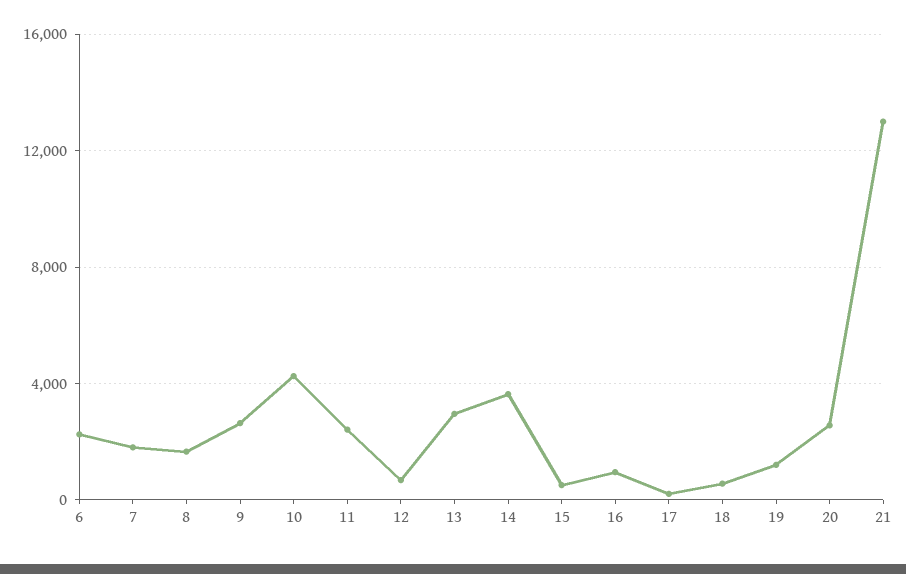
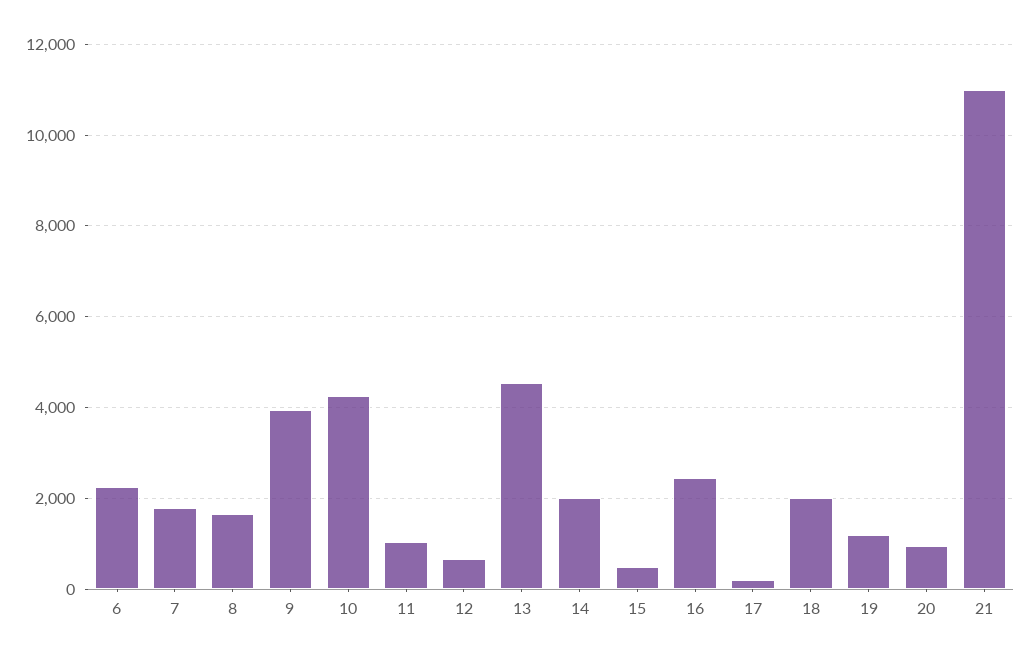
  {
    "6": 2200,
    "7": 1800,
    "8": 1600,
-   "9": 2500,
+   "9": 4000,
    "10": 4200,
-   "11": 2500,
+   "11": 1000,
    "12": 600,
-   "13": 3000,
+   "13": 4600,
-   "14": 3500,
+   "14": 2000,
    "15": 600,
-   "16": 1000,
+   "16": 2400,
    "17": 200,
-   "18": 500,
+   "18": 2000,
    "19": 1200,
-   "20": 2500,
+   "20": 1000,
-   "21": 13000
+   "21": 11000
  }

